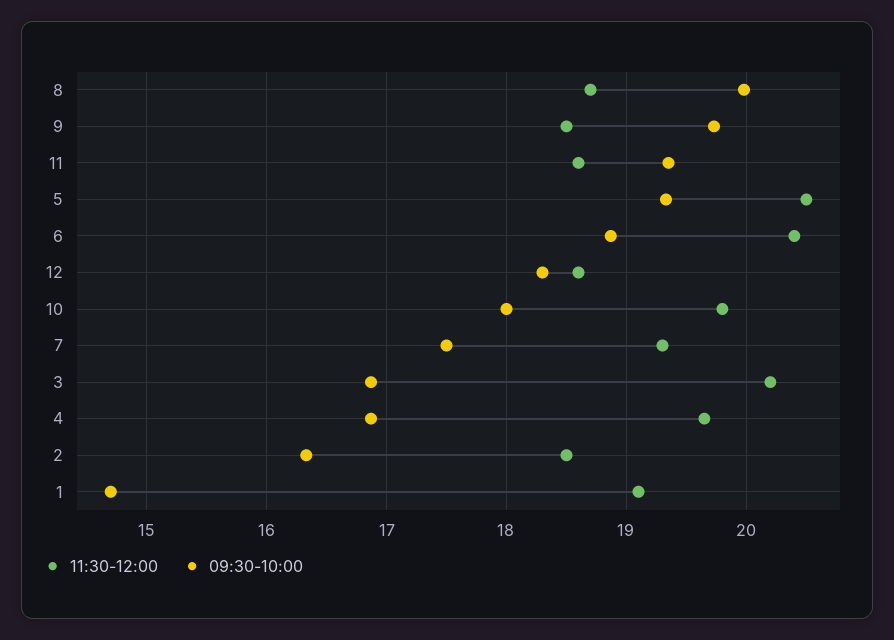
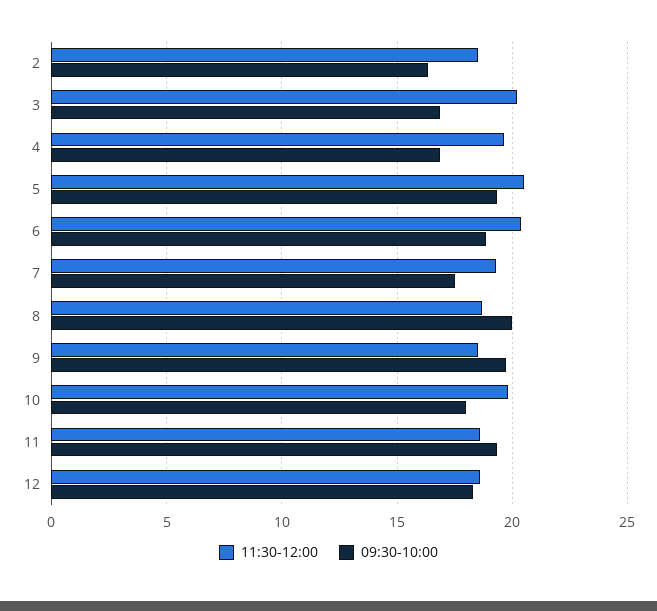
  {
    "11:30-12:00": {
      "8": 18.7,
      "9": 18.5,
      "11": 18.6,
      "5": 20.5,
      "6": 20.4,
      "12": 18.6,
      "10": 19.8,
      "7": 19.3,
      "3": 20.2,
      "4": 19.7,
-     "2": 18.5,
+     "2": 18.5
-     "1": 19.1
    },
    "09:30-10:00": {
      "8": 20,
      "9": 19.7,
      "11": 19.4,
      "5": 19.3,
      "6": 18.9,
      "12": 18.3,
      "10": 18,
      "7": 17.5,
      "3": 16.9,
      "4": 16.9,
-     "2": 16.3,
+     "2": 16.3
-     "1": 14.7
    }
  }

